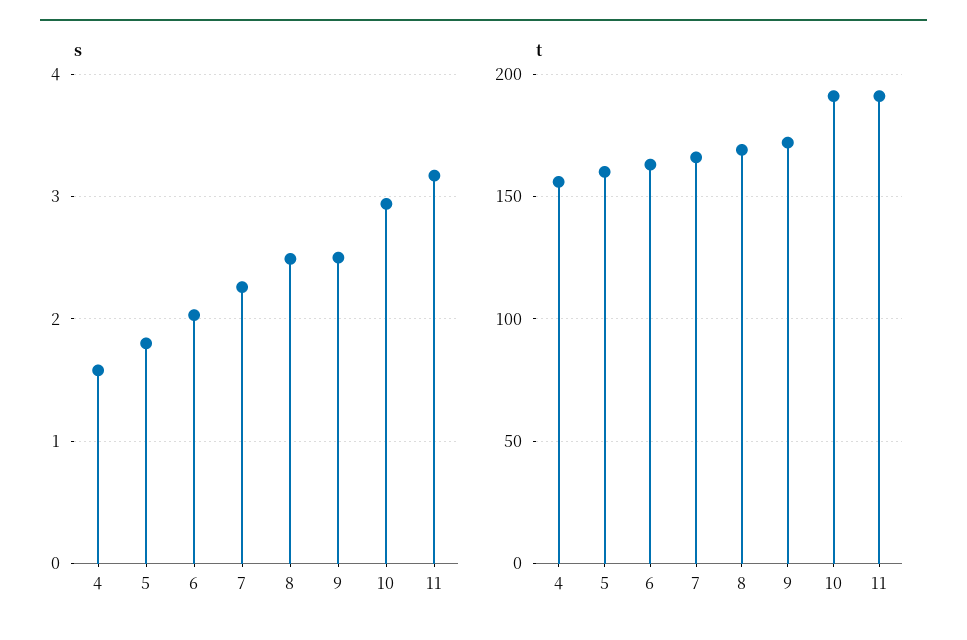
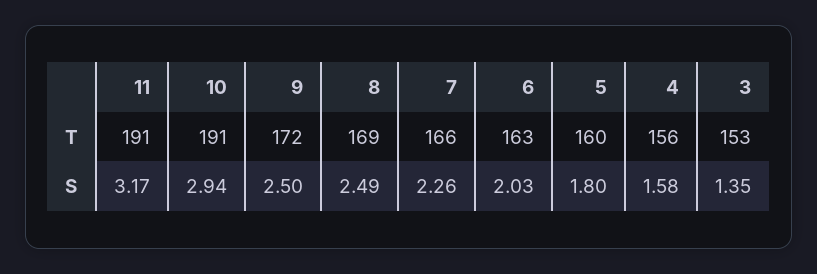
  {
    "s": {
      "4": 1.58,
      "5": 1.8,
      "6": 2.03,
      "7": 2.26,
      "8": 2.49,
      "9": 2.5,
      "10": 2.94,
-     "11": 3.17
+     "11": 3.17,
+     "3": 1.35
    },
    "t": {
      "4": 156,
      "5": 160,
      "6": 163,
      "7": 166,
      "8": 169,
      "9": 172,
      "10": 191,
-     "11": 191
+     "11": 191,
+     "3": 153
    }
  }

